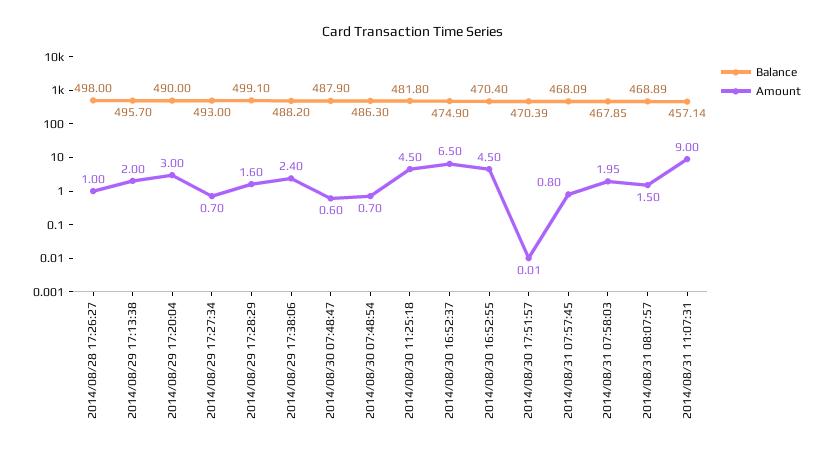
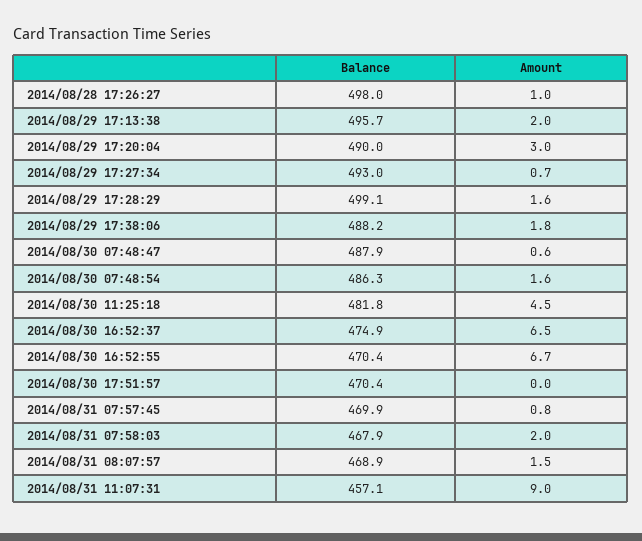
  {
    "Balance": {
      "2014/08/28 17:26:27": 498,
      "2014/08/29 17:13:38": 495.7,
      "2014/08/29 17:20:04": 490,
      "2014/08/29 17:27:34": 493,
      "2014/08/29 17:28:29": 499.1,
      "2014/08/29 17:38:06": 488.2,
      "2014/08/30 07:48:47": 487.9,
      "2014/08/30 07:48:54": 486.3,
      "2014/08/30 11:25:18": 481.8,
      "2014/08/30 16:52:37": 474.9,
      "2014/08/30 16:52:55": 470.4,
      "2014/08/30 17:51:57": 470.39,
-     "2014/08/31 07:57:45": 468.09,
+     "2014/08/31 07:57:45": 469.9,
      "2014/08/31 07:58:03": 467.85,
      "2014/08/31 08:07:57": 468.89,
      "2014/08/31 11:07:31": 457.14
    },
    "Amount": {
      "2014/08/28 17:26:27": 1,
      "2014/08/29 17:13:38": 2,
      "2014/08/29 17:20:04": 3,
      "2014/08/29 17:27:34": 0.7,
      "2014/08/29 17:28:29": 1.6,
-     "2014/08/29 17:38:06": 2.4,
+     "2014/08/29 17:38:06": 1.8,
      "2014/08/30 07:48:47": 0.6,
-     "2014/08/30 07:48:54": 0.7,
+     "2014/08/30 07:48:54": 1.6,
      "2014/08/30 11:25:18": 4.5,
      "2014/08/30 16:52:37": 6.5,
-     "2014/08/30 16:52:55": 4.5,
+     "2014/08/30 16:52:55": 6.7,
      "2014/08/30 17:51:57": 0.01,
      "2014/08/31 07:57:45": 0.8,
      "2014/08/31 07:58:03": 1.95,
      "2014/08/31 08:07:57": 1.5,
      "2014/08/31 11:07:31": 9
    }
  }

